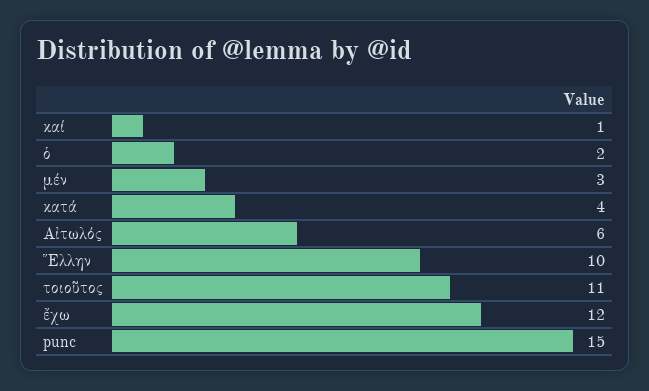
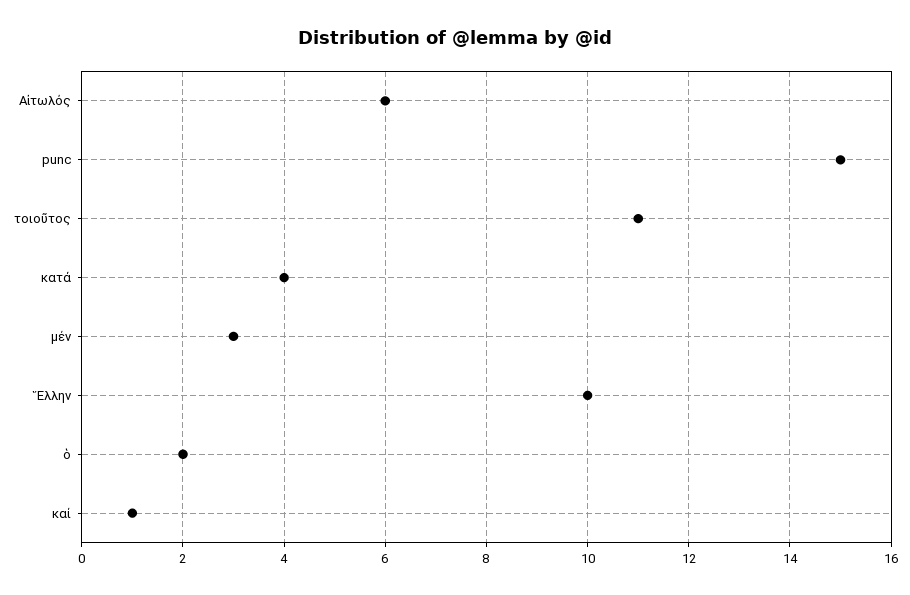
  {
    "καί": 1,
    "ὁ": 2,
    "μέν": 3,
    "κατά": 4,
    "Αἰτωλός": 6,
    "Ἕλλην": 10,
    "τοιοῦτος": 11,
-   "ἔχω": 12,
    "punc": 15
  }

